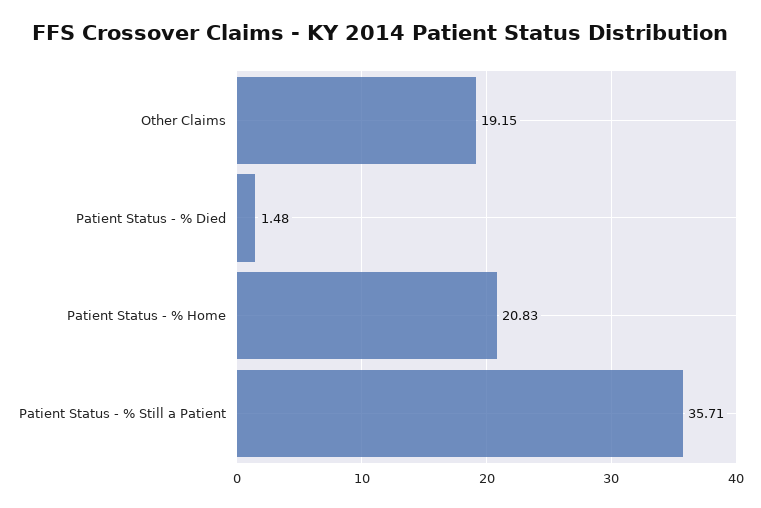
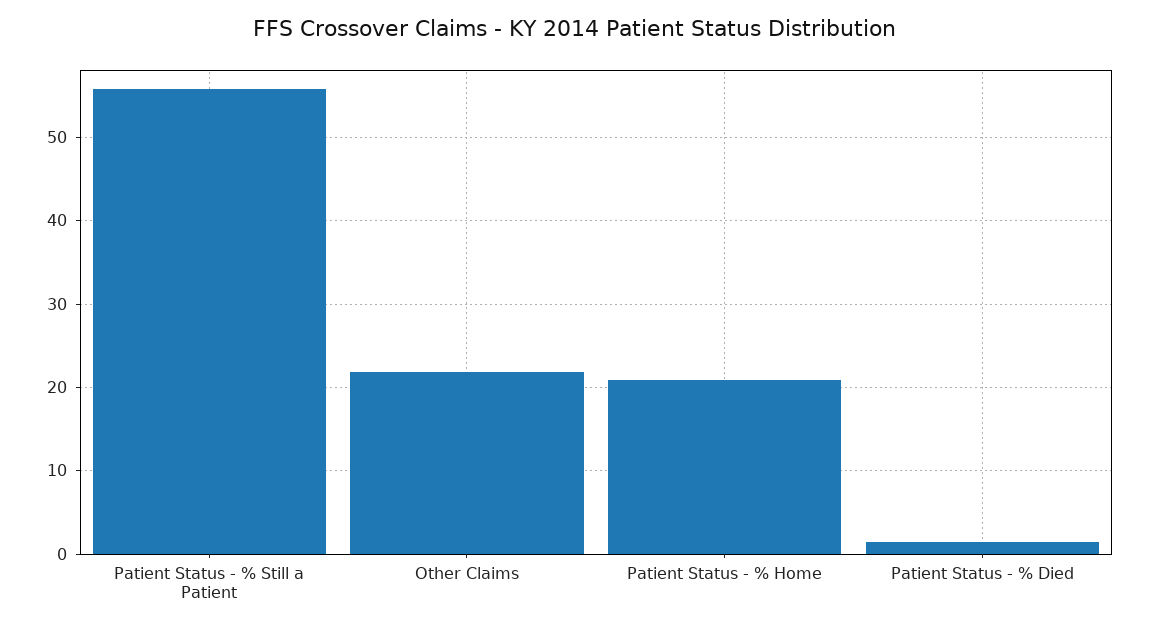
  {
-   "Other Claims": 19.15,
+   "Other Claims": 22,
    "Patient Status - % Died": 1.48,
    "Patient Status - % Home": 20.83,
-   "Patient Status - % Still a Patient": 35.71
+   "Patient Status - % Still a Patient": 56
  }

